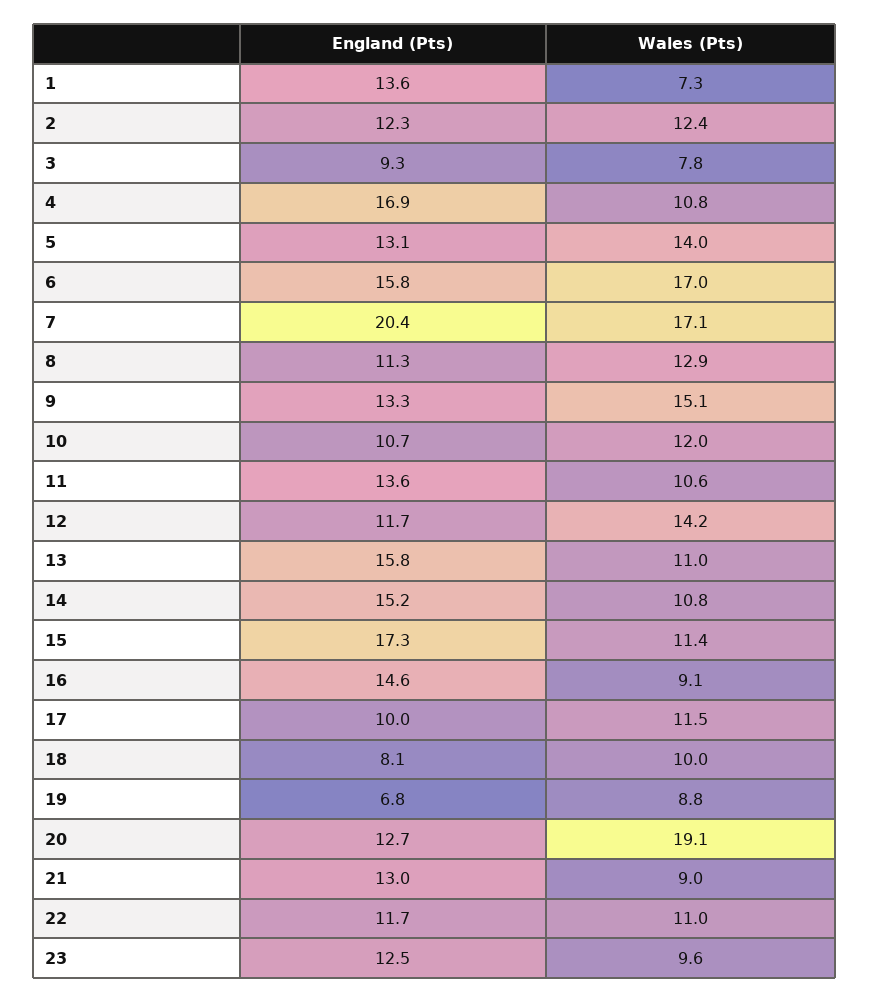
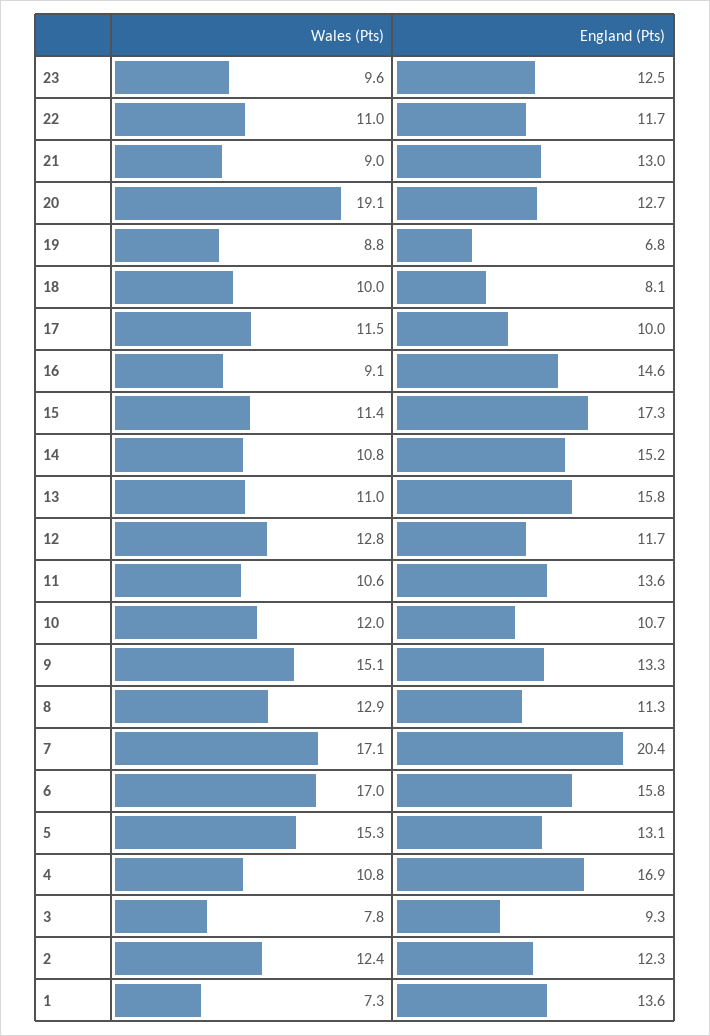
  {
    "England (Pts)": {
      "1": 13.6,
      "2": 12.3,
      "3": 9.3,
      "4": 16.9,
      "5": 13.1,
      "6": 15.8,
      "7": 20.4,
      "8": 11.3,
      "9": 13.3,
      "10": 10.7,
      "11": 13.6,
      "12": 11.7,
      "13": 15.8,
      "14": 15.2,
      "15": 17.3,
      "16": 14.6,
      "17": 10,
      "18": 8.1,
      "19": 6.8,
      "20": 12.7,
      "21": 13,
      "22": 11.7,
      "23": 12.5
    },
    "Wales (Pts)": {
      "1": 7.3,
      "2": 12.4,
      "3": 7.8,
      "4": 10.8,
-     "5": 14,
+     "5": 15.3,
      "6": 17,
      "7": 17.1,
      "8": 12.9,
      "9": 15.1,
      "10": 12,
      "11": 10.6,
-     "12": 14.2,
+     "12": 12.8,
      "13": 11,
      "14": 10.8,
      "15": 11.4,
      "16": 9.1,
      "17": 11.5,
      "18": 10,
      "19": 8.8,
      "20": 19.1,
      "21": 9,
      "22": 11,
      "23": 9.6
    }
  }

